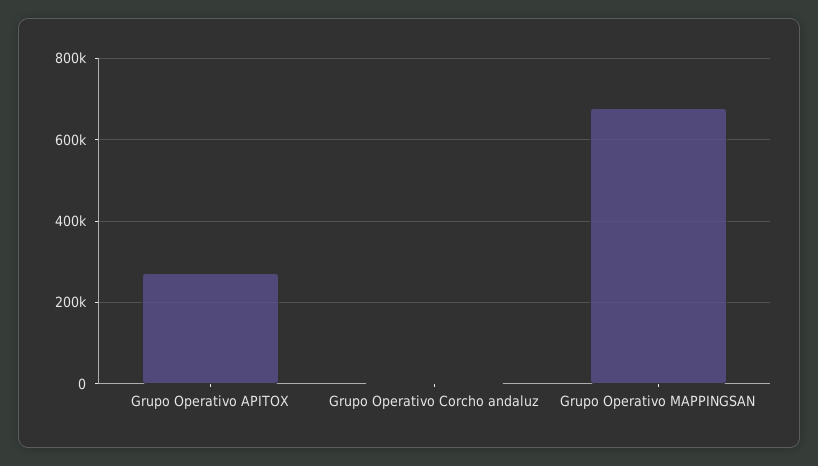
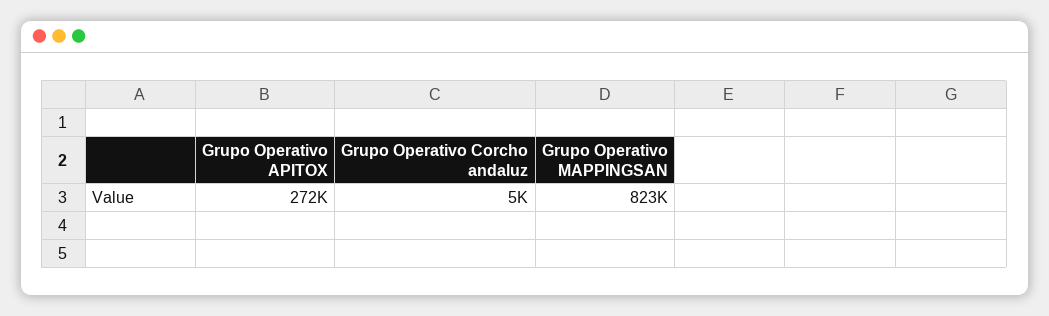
  {
    "Grupo Operativo APITOX": 272000,
    "Grupo Operativo Corcho andaluz": 5000,
-   "Grupo Operativo MAPPINGSAN": 680000
+   "Grupo Operativo MAPPINGSAN": 823000
  }

